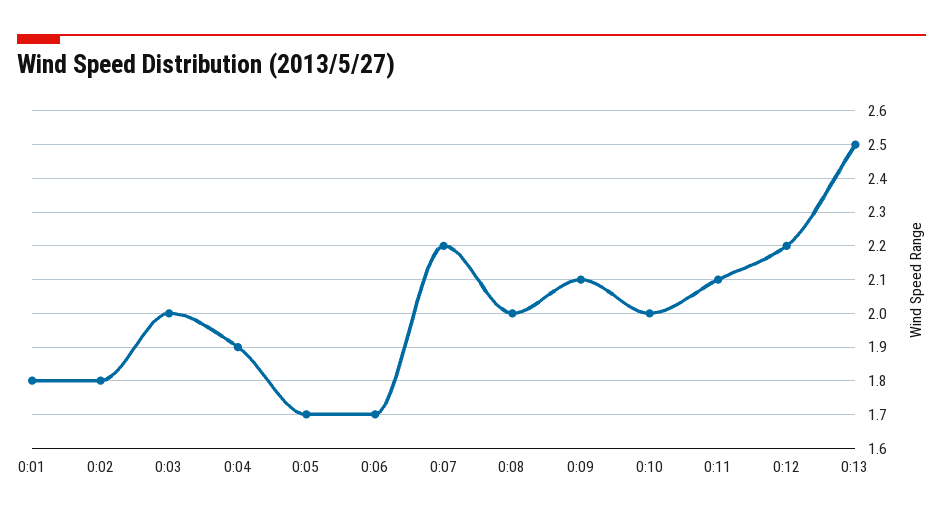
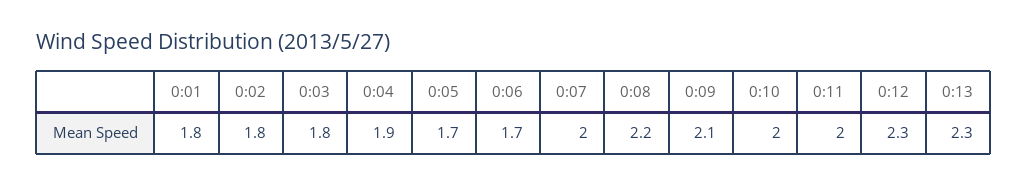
  {
    "0:01": 1.8,
    "0:02": 1.8,
-   "0:03": 2,
+   "0:03": 1.8,
    "0:04": 1.9,
    "0:05": 1.7,
    "0:06": 1.7,
-   "0:07": 2.2,
+   "0:07": 2,
-   "0:08": 2,
+   "0:08": 2.2,
    "0:09": 2.1,
    "0:10": 2,
-   "0:11": 2.1,
+   "0:11": 2,
-   "0:12": 2.2,
+   "0:12": 2.3,
-   "0:13": 2.5
+   "0:13": 2.3
  }

